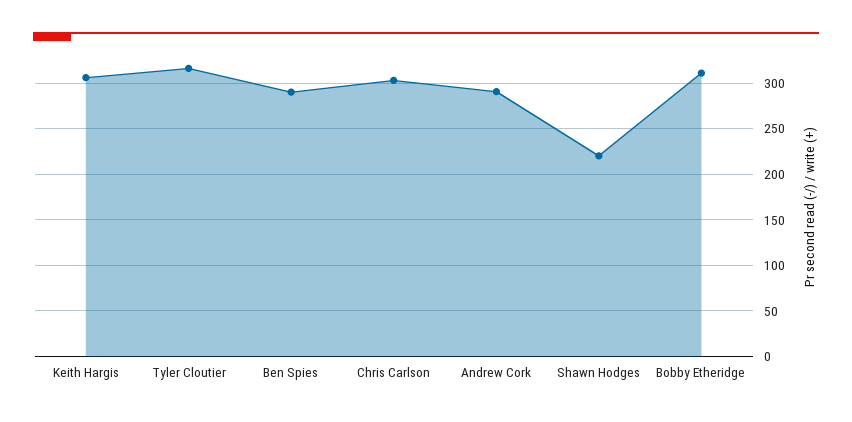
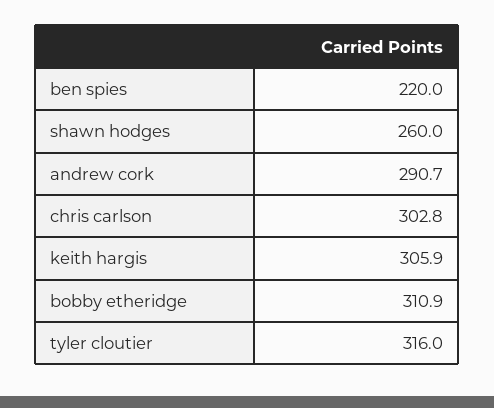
  {
    "Keith Hargis": 305.9,
    "Tyler Cloutier": 316,
-   "Ben Spies": 290,
+   "Ben Spies": 220,
    "Chris Carlson": 302.8,
    "Andrew Cork": 290.7,
-   "Shawn Hodges": 220,
+   "Shawn Hodges": 260,
    "Bobby Etheridge": 310.9
  }

